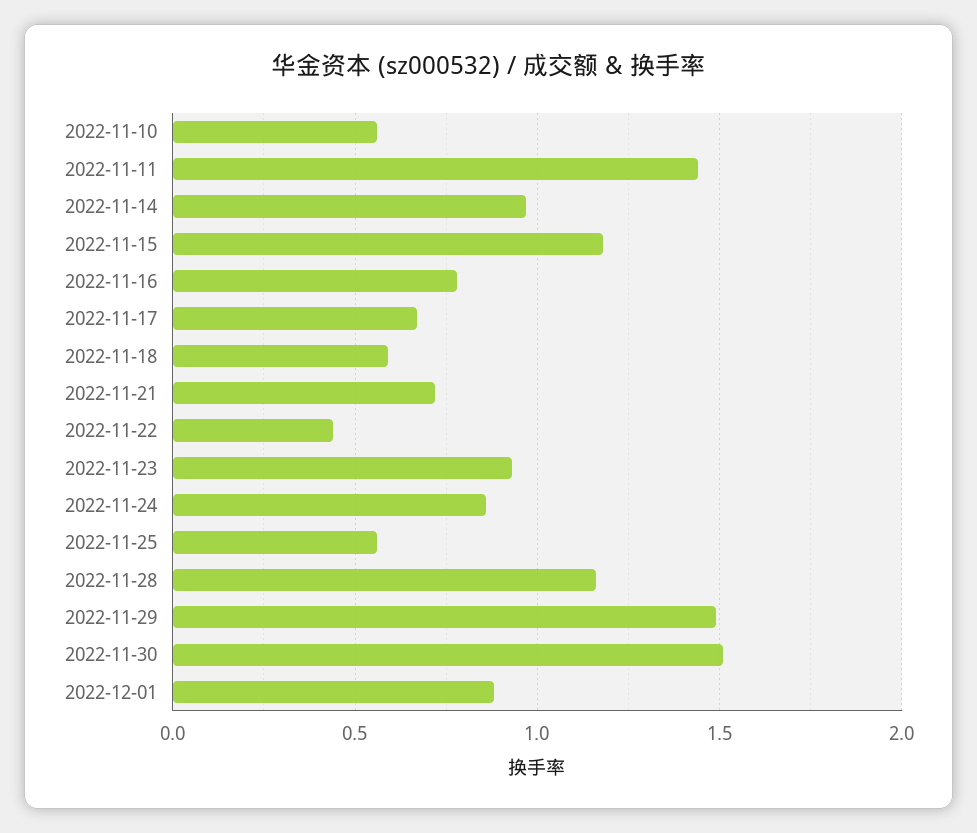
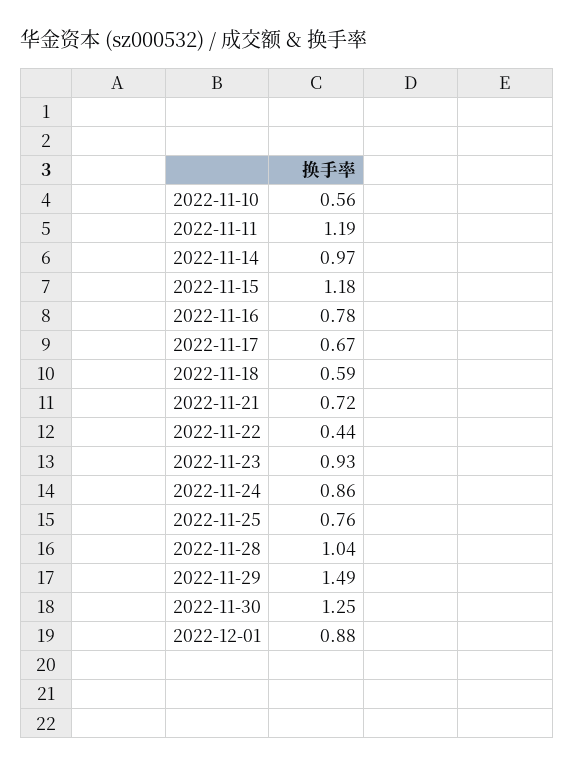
  {
    "2022-11-10": 0.56,
-   "2022-11-11": 1.45,
+   "2022-11-11": 1.19,
    "2022-11-14": 0.97,
    "2022-11-15": 1.18,
    "2022-11-16": 0.78,
    "2022-11-17": 0.67,
    "2022-11-18": 0.59,
    "2022-11-21": 0.72,
    "2022-11-22": 0.44,
    "2022-11-23": 0.93,
    "2022-11-24": 0.86,
-   "2022-11-25": 0.55,
+   "2022-11-25": 0.76,
-   "2022-11-28": 1.15,
+   "2022-11-28": 1.04,
    "2022-11-29": 1.49,
-   "2022-11-30": 1.5,
+   "2022-11-30": 1.25,
    "2022-12-01": 0.88
  }

